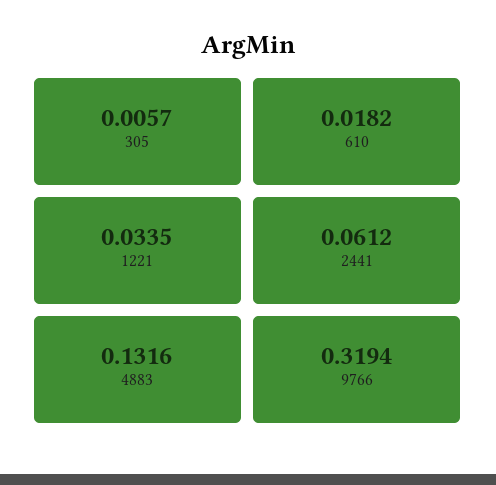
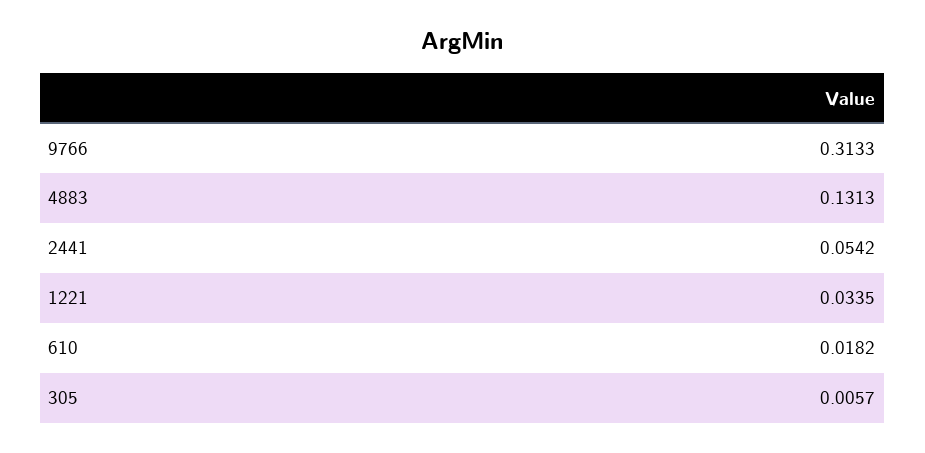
  {
    "305": 0.0057,
    "610": 0.0182,
    "1221": 0.0335,
-   "2441": 0.0612,
+   "2441": 0.0542,
-   "4883": 0.1316,
+   "4883": 0.1313,
-   "9766": 0.3194
+   "9766": 0.3133
  }

